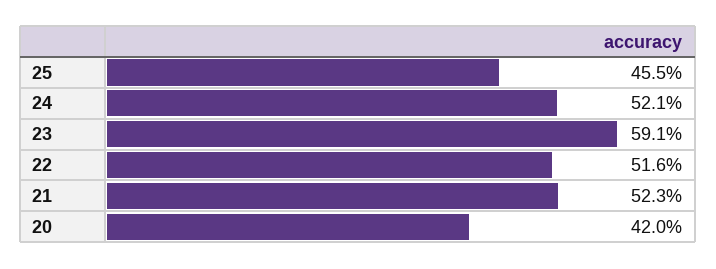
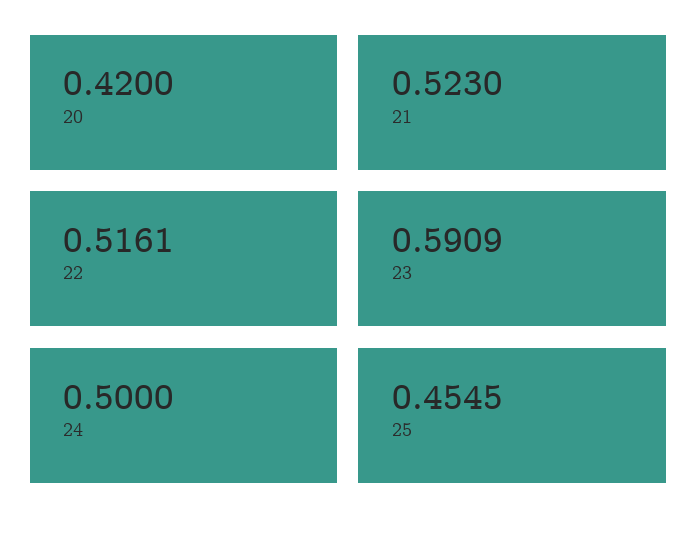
  {
    "25": 0.4545,
-   "24": 0.521,
+   "24": 0.5,
    "23": 0.5909,
    "22": 0.5161,
    "21": 0.523,
    "20": 0.42
  }

